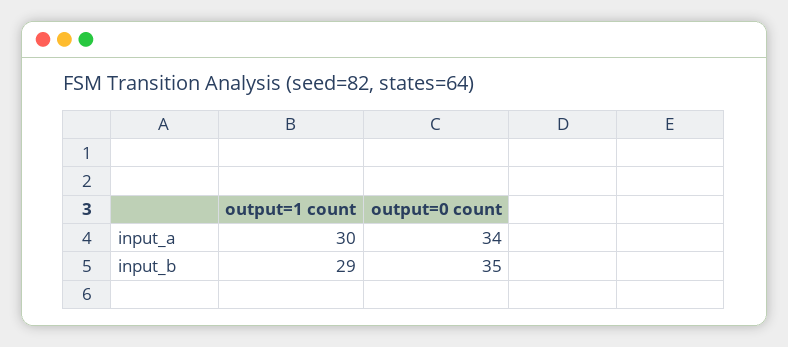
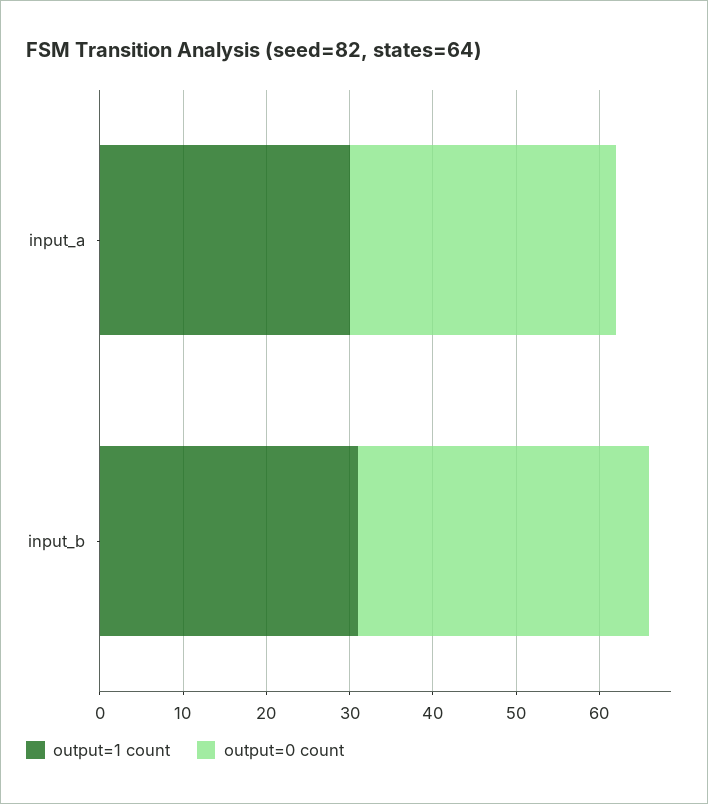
  {
    "output=1 count": {
      "input_a": 30,
-     "input_b": 29
+     "input_b": 31
    },
    "output=0 count": {
-     "input_a": 34,
+     "input_a": 32,
      "input_b": 35
    }
  }

